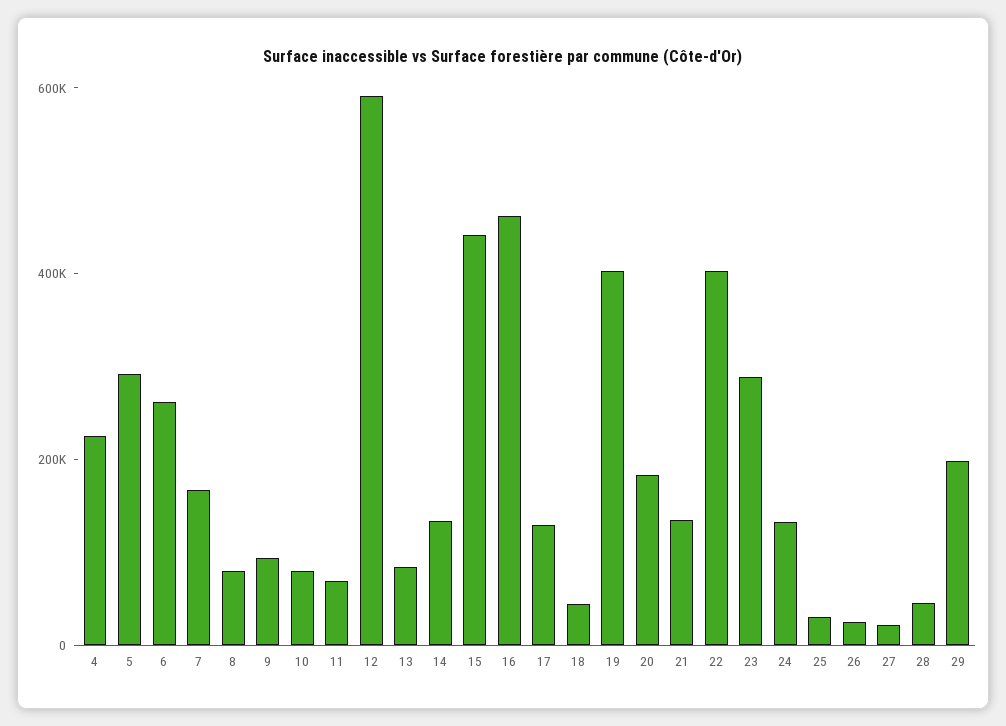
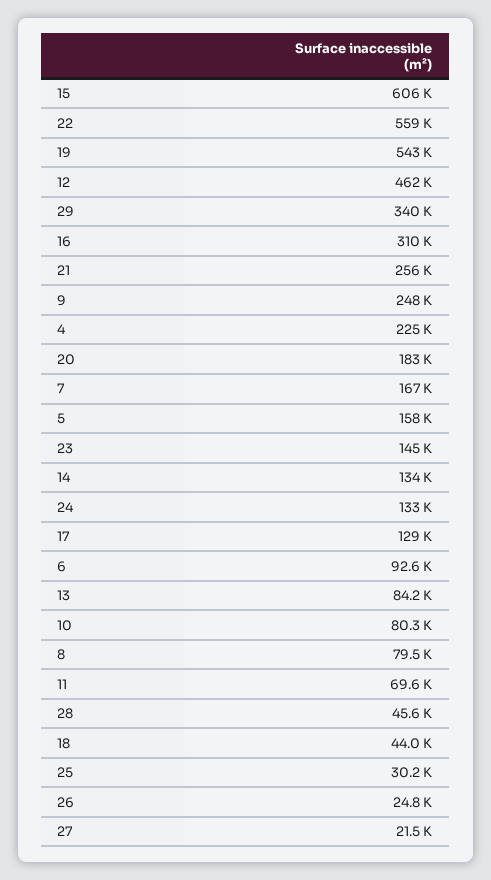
  {
    "4": 225000,
-   "5": 300000,
+   "5": 158000,
-   "6": 250000,
+   "6": 92600,
    "7": 167000,
    "8": 79500,
-   "9": 100000,
+   "9": 248000,
    "10": 80300,
    "11": 69600,
-   "12": 600000,
+   "12": 462000,
    "13": 84200,
    "14": 134000,
-   "15": 450000,
+   "15": 606000,
-   "16": 450000,
+   "16": 310000,
    "17": 129000,
    "18": 44000,
-   "19": 400000,
+   "19": 543000,
    "20": 183000,
-   "21": 150000,
+   "21": 256000,
-   "22": 400000,
+   "22": 559000,
-   "23": 300000,
+   "23": 145000,
    "24": 133000,
    "25": 30200,
    "26": 24800,
    "27": 21500,
    "28": 45600,
-   "29": 200000
+   "29": 340000
  }

